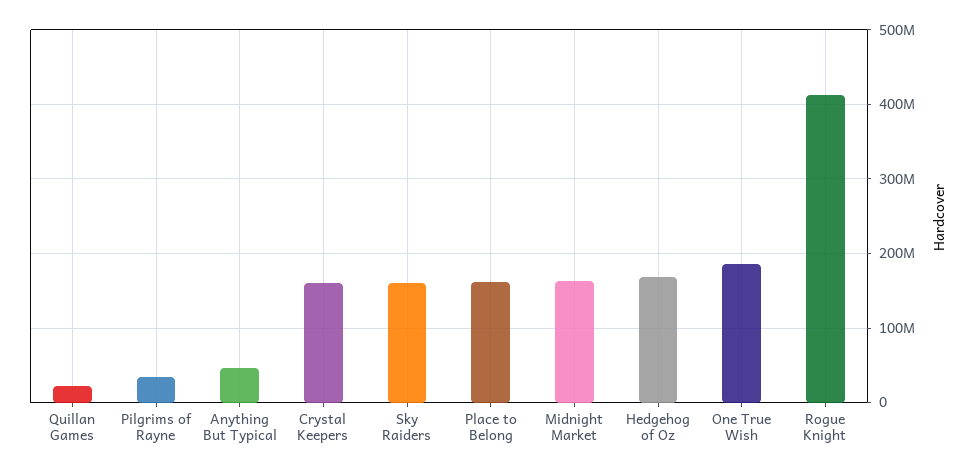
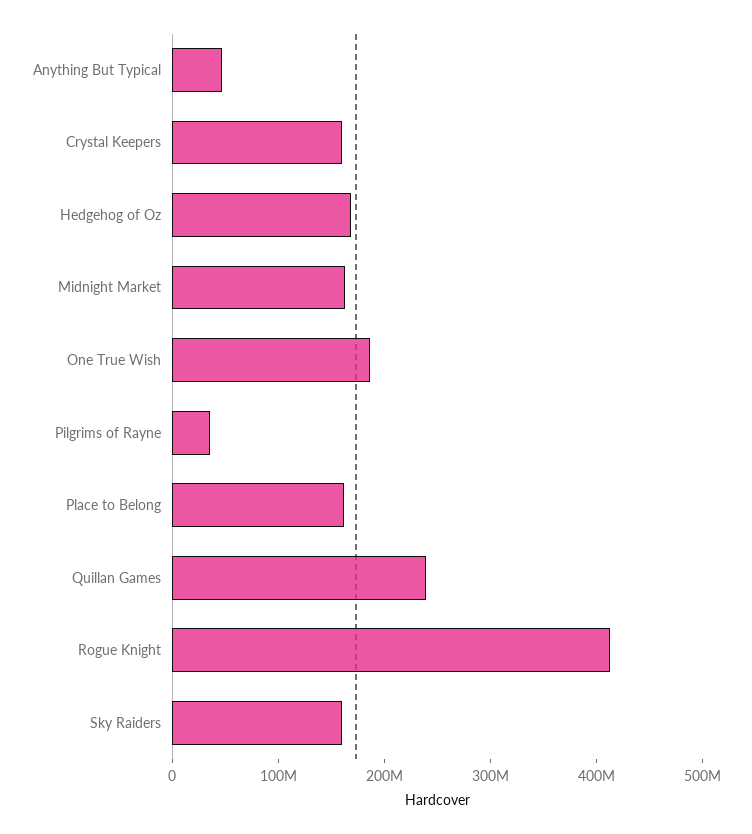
  {
-   "Quillan Games": 20000000,
+   "Quillan Games": 240000000,
    "Pilgrims of Rayne": 30000000,
    "Anything But Typical": 50000000,
    "Crystal Keepers": 160000000,
    "Sky Raiders": 160000000,
    "Place to Belong": 160000000,
    "Midnight Market": 160000000,
    "Hedgehog of Oz": 170000000,
    "One True Wish": 190000000,
    "Rogue Knight": 410000000
  }

